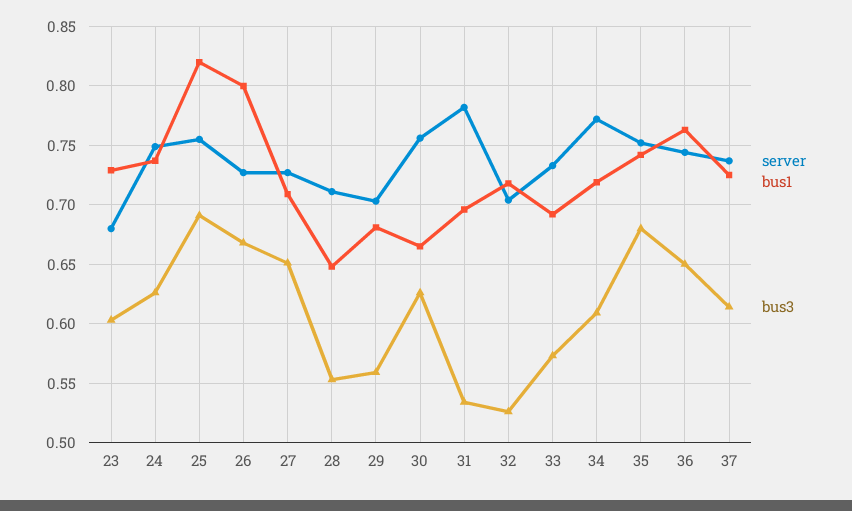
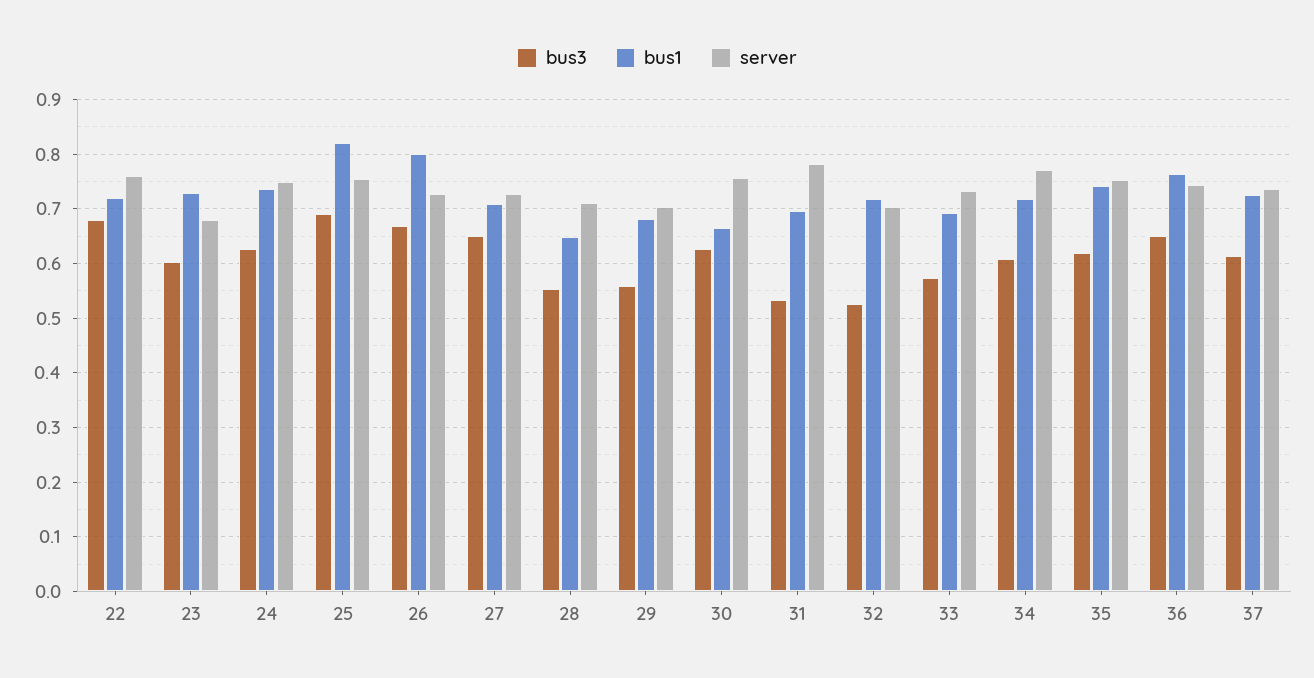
  {
    "server": {
      "23": 0.68,
      "24": 0.75,
      "25": 0.76,
      "26": 0.73,
      "27": 0.73,
      "28": 0.71,
      "29": 0.7,
      "30": 0.76,
      "31": 0.78,
      "32": 0.7,
      "33": 0.73,
      "34": 0.77,
      "35": 0.75,
      "36": 0.74,
-     "37": 0.74
+     "37": 0.74,
+     "22": 0.76
    },
    "bus1": {
      "23": 0.73,
      "24": 0.74,
      "25": 0.82,
      "26": 0.8,
      "27": 0.71,
      "28": 0.65,
      "29": 0.68,
      "30": 0.67,
      "31": 0.7,
      "32": 0.72,
      "33": 0.69,
      "34": 0.72,
      "35": 0.74,
      "36": 0.76,
-     "37": 0.73
+     "37": 0.73,
+     "22": 0.72
    },
    "bus3": {
      "23": 0.6,
      "24": 0.63,
      "25": 0.69,
      "26": 0.67,
      "27": 0.65,
      "28": 0.55,
      "29": 0.56,
      "30": 0.63,
      "31": 0.53,
      "32": 0.53,
      "33": 0.57,
      "34": 0.61,
-     "35": 0.68,
+     "35": 0.62,
      "36": 0.65,
-     "37": 0.61
+     "37": 0.61,
+     "22": 0.68
    }
  }

